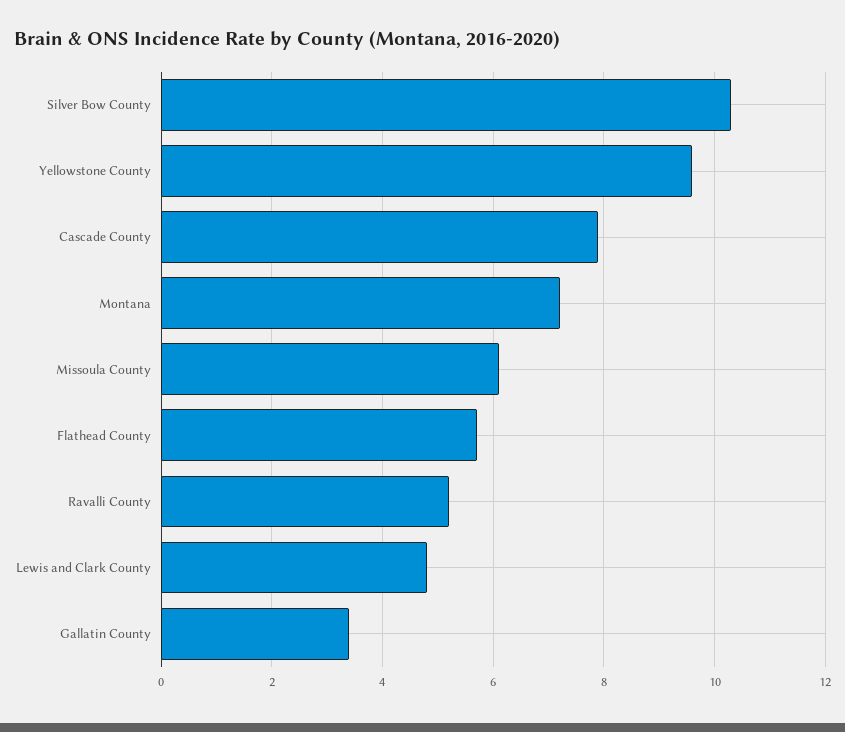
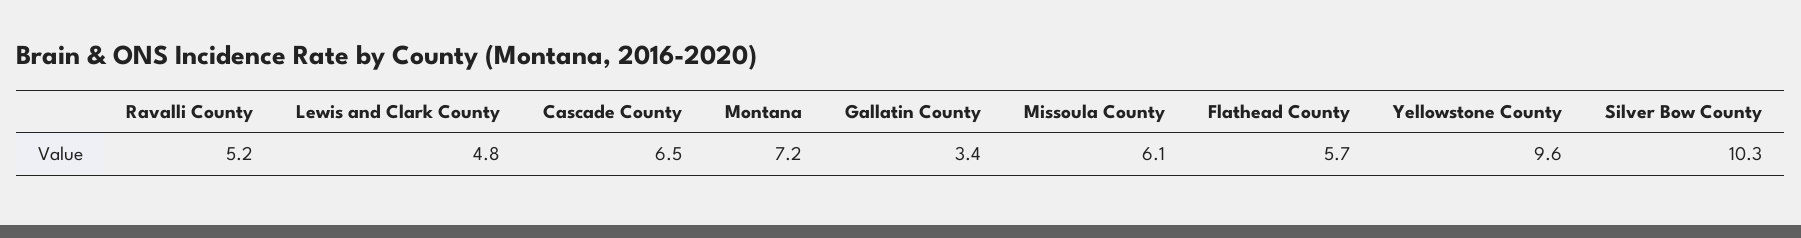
  {
    "Silver Bow County": 10.3,
    "Yellowstone County": 9.6,
-   "Cascade County": 8,
+   "Cascade County": 6.5,
    "Montana": 7.2,
    "Missoula County": 6.1,
    "Flathead County": 5.7,
    "Ravalli County": 5.2,
    "Lewis and Clark County": 4.8,
    "Gallatin County": 3.4
  }

